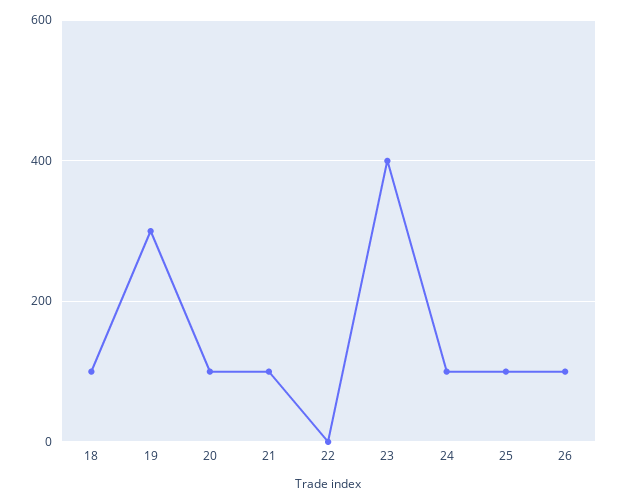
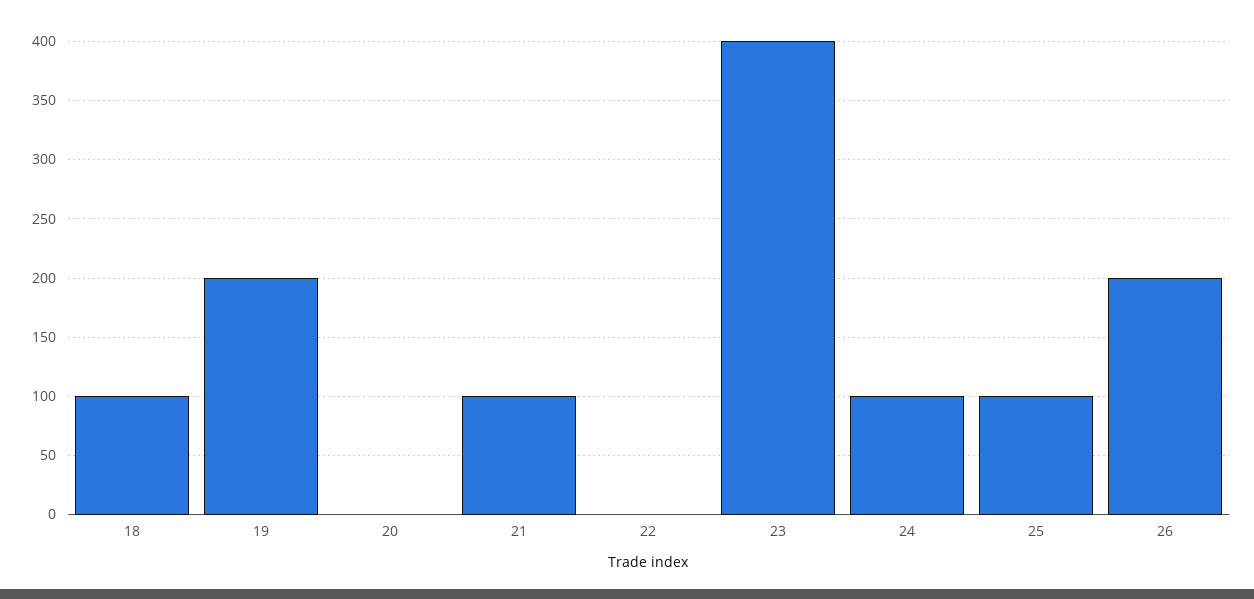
  {
    "18": 100,
-   "19": 300,
+   "19": 200,
-   "20": 100,
+   "20": 0,
    "21": 100,
    "22": 0,
    "23": 400,
    "24": 100,
    "25": 100,
-   "26": 100
+   "26": 200
  }

